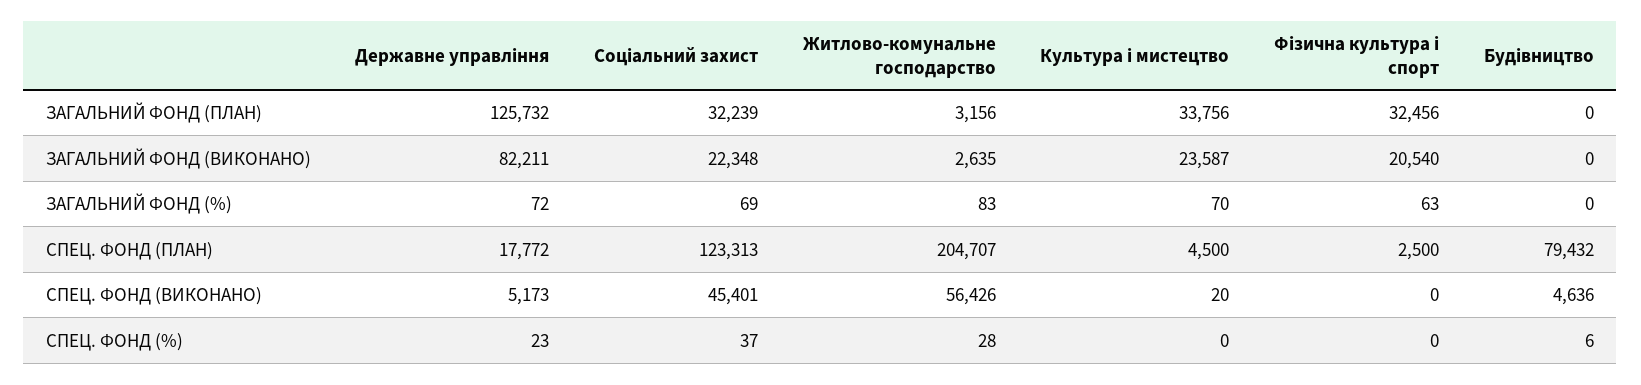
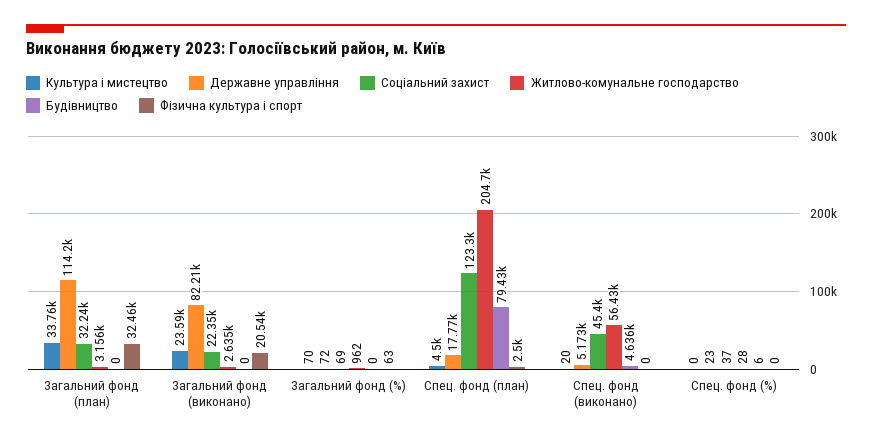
  {
    "Державне управління": {
-     "ЗАГАЛЬНИЙ ФОНД (ПЛАН)": 125732,
+     "ЗАГАЛЬНИЙ ФОНД (ПЛАН)": 114200,
      "ЗАГАЛЬНИЙ ФОНД (ВИКОНАНО)": 82211,
      "ЗАГАЛЬНИЙ ФОНД (%)": 72,
      "СПЕЦ. ФОНД (ПЛАН)": 17772,
      "СПЕЦ. ФОНД (ВИКОНАНО)": 5173,
      "СПЕЦ. ФОНД (%)": 23
    },
    "Соціальний захист": {
      "ЗАГАЛЬНИЙ ФОНД (ПЛАН)": 32239,
      "ЗАГАЛЬНИЙ ФОНД (ВИКОНАНО)": 22348,
      "ЗАГАЛЬНИЙ ФОНД (%)": 69,
      "СПЕЦ. ФОНД (ПЛАН)": 123313,
      "СПЕЦ. ФОНД (ВИКОНАНО)": 45401,
      "СПЕЦ. ФОНД (%)": 37
    },
    "Житлово-комунальне господарство": {
      "ЗАГАЛЬНИЙ ФОНД (ПЛАН)": 3156,
      "ЗАГАЛЬНИЙ ФОНД (ВИКОНАНО)": 2635,
-     "ЗАГАЛЬНИЙ ФОНД (%)": 83,
+     "ЗАГАЛЬНИЙ ФОНД (%)": 962,
      "СПЕЦ. ФОНД (ПЛАН)": 204707,
      "СПЕЦ. ФОНД (ВИКОНАНО)": 56426,
      "СПЕЦ. ФОНД (%)": 28
    },
    "Культура і мистецтво": {
      "ЗАГАЛЬНИЙ ФОНД (ПЛАН)": 33756,
      "ЗАГАЛЬНИЙ ФОНД (ВИКОНАНО)": 23587,
      "ЗАГАЛЬНИЙ ФОНД (%)": 70,
      "СПЕЦ. ФОНД (ПЛАН)": 4500,
      "СПЕЦ. ФОНД (ВИКОНАНО)": 20,
      "СПЕЦ. ФОНД (%)": 0
    },
    "Фізична культура і спорт": {
      "ЗАГАЛЬНИЙ ФОНД (ПЛАН)": 32456,
      "ЗАГАЛЬНИЙ ФОНД (ВИКОНАНО)": 20540,
      "ЗАГАЛЬНИЙ ФОНД (%)": 63,
      "СПЕЦ. ФОНД (ПЛАН)": 2500,
      "СПЕЦ. ФОНД (ВИКОНАНО)": 0,
      "СПЕЦ. ФОНД (%)": 0
    },
    "Будівництво": {
      "ЗАГАЛЬНИЙ ФОНД (ПЛАН)": 0,
      "ЗАГАЛЬНИЙ ФОНД (ВИКОНАНО)": 0,
      "ЗАГАЛЬНИЙ ФОНД (%)": 0,
      "СПЕЦ. ФОНД (ПЛАН)": 79432,
      "СПЕЦ. ФОНД (ВИКОНАНО)": 4636,
      "СПЕЦ. ФОНД (%)": 6
    }
  }

